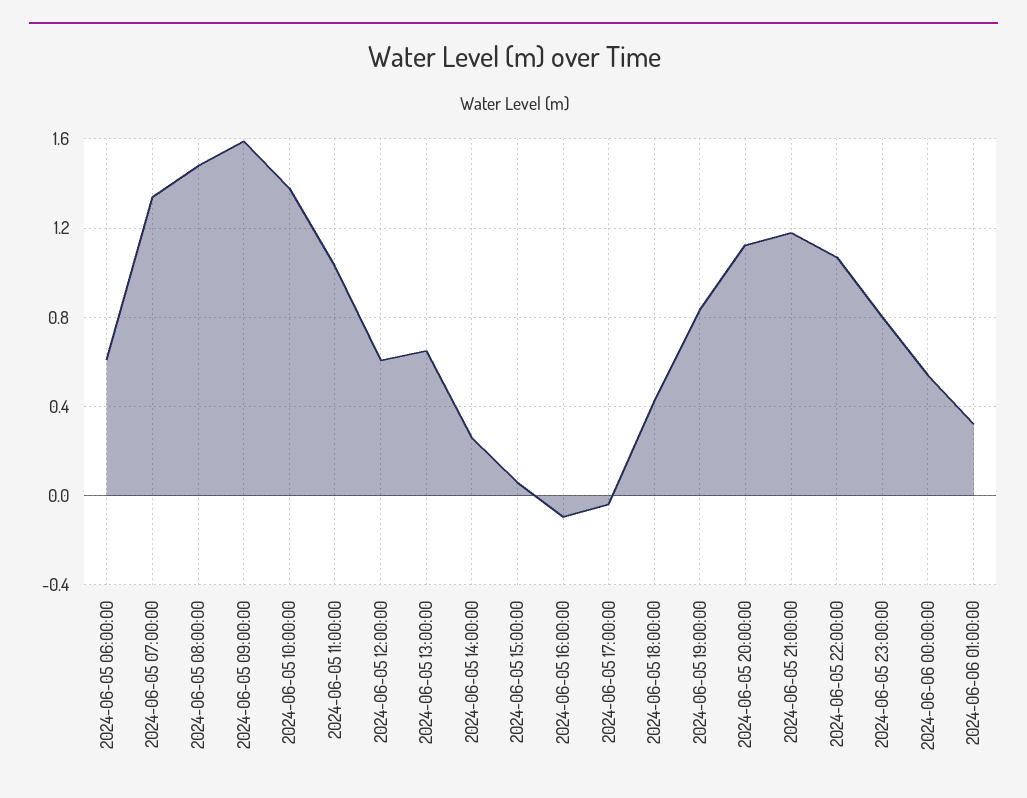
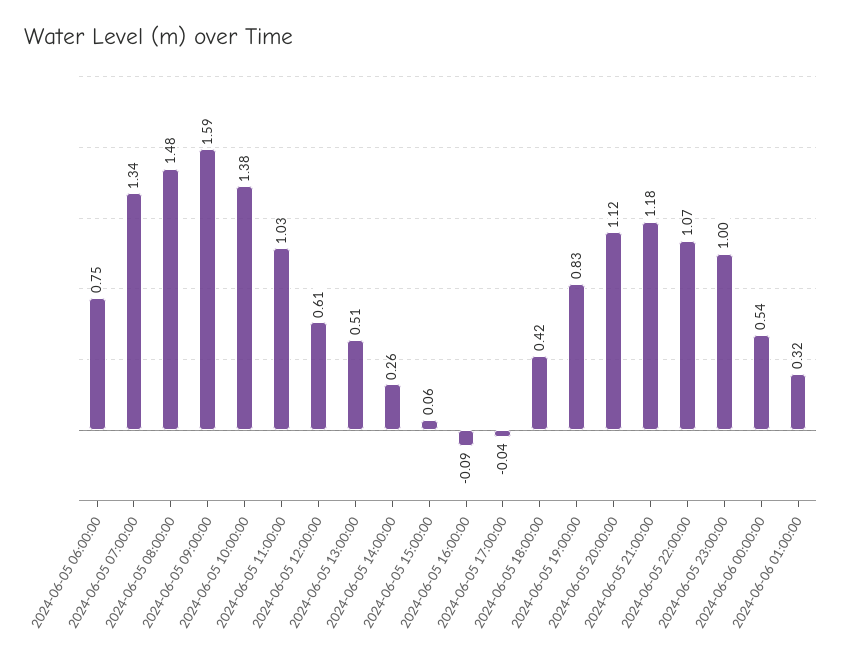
  {
-   "2024-06-05 06:00:00": 0.6,
+   "2024-06-05 06:00:00": 0.75,
    "2024-06-05 07:00:00": 1.34,
    "2024-06-05 08:00:00": 1.48,
    "2024-06-05 09:00:00": 1.59,
    "2024-06-05 10:00:00": 1.38,
    "2024-06-05 11:00:00": 1.03,
    "2024-06-05 12:00:00": 0.61,
-   "2024-06-05 13:00:00": 0.65,
+   "2024-06-05 13:00:00": 0.51,
    "2024-06-05 14:00:00": 0.26,
    "2024-06-05 15:00:00": 0.06,
    "2024-06-05 16:00:00": -0.09,
    "2024-06-05 17:00:00": -0.04,
    "2024-06-05 18:00:00": 0.42,
    "2024-06-05 19:00:00": 0.83,
    "2024-06-05 20:00:00": 1.12,
    "2024-06-05 21:00:00": 1.18,
    "2024-06-05 22:00:00": 1.07,
-   "2024-06-05 23:00:00": 0.8,
+   "2024-06-05 23:00:00": 1,
    "2024-06-06 00:00:00": 0.54,
    "2024-06-06 01:00:00": 0.32
  }

